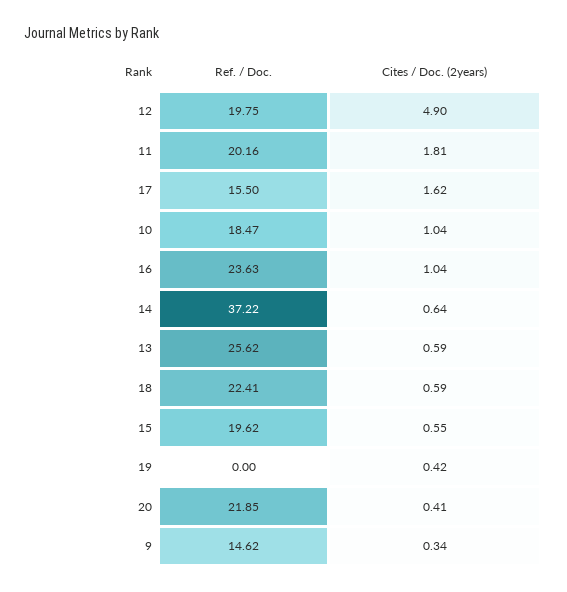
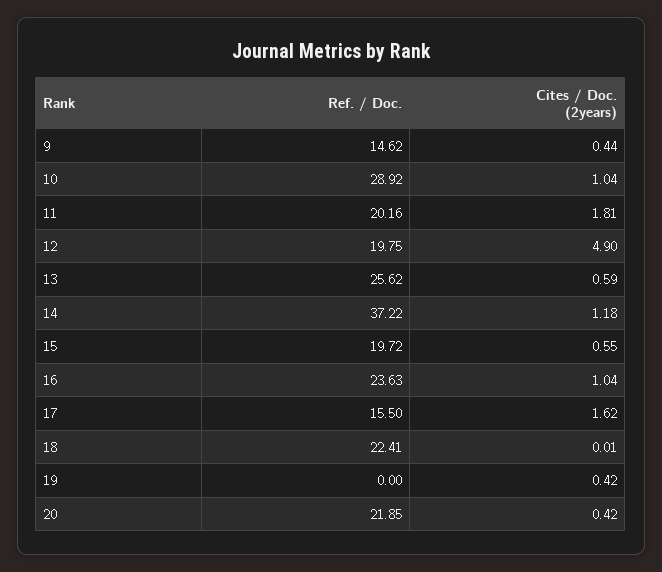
  {
    "Ref. / Doc.": {
      "12": 19.75,
      "11": 20.16,
      "17": 15.5,
-     "10": 18.47,
+     "10": 28.92,
      "16": 23.63,
      "14": 37.22,
      "13": 25.62,
      "18": 22.41,
-     "15": 19.62,
+     "15": 19.72,
      "19": 0,
      "20": 21.85,
      "9": 14.62
    },
    "Cites / Doc. (2years)": {
      "12": 4.9,
      "11": 1.81,
      "17": 1.62,
      "10": 1.04,
      "16": 1.04,
-     "14": 0.64,
+     "14": 1.18,
      "13": 0.59,
-     "18": 0.59,
+     "18": 0.01,
      "15": 0.55,
      "19": 0.42,
-     "20": 0.41,
+     "20": 0.42,
-     "9": 0.34
+     "9": 0.44
    }
  }

